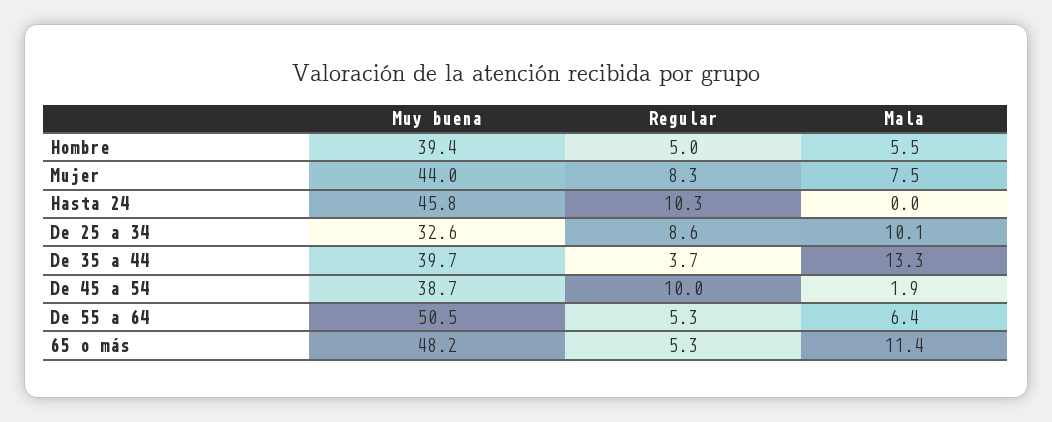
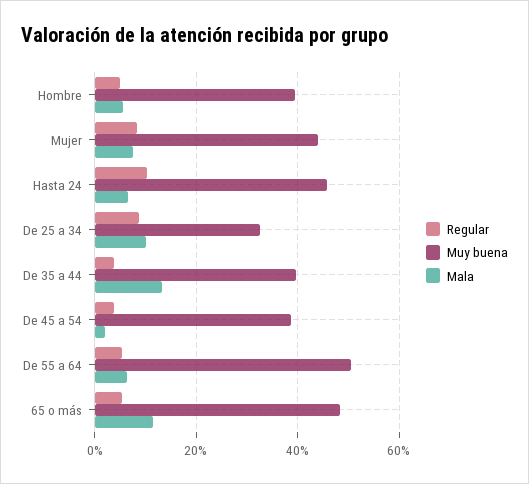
  {
    "Muy buena": {
      "Hombre": 39.4,
      "Mujer": 44,
      "Hasta 24": 45.8,
      "De 25 a 34": 32.6,
      "De 35 a 44": 39.7,
      "De 45 a 54": 38.7,
      "De 55 a 64": 50.5,
      "65 o más": 48.2
    },
    "Regular": {
      "Hombre": 5,
      "Mujer": 8.3,
      "Hasta 24": 10.3,
      "De 25 a 34": 8.6,
      "De 35 a 44": 3.7,
-     "De 45 a 54": 10,
+     "De 45 a 54": 4,
      "De 55 a 64": 5.3,
      "65 o más": 5.3
    },
    "Mala": {
      "Hombre": 5.5,
      "Mujer": 7.5,
-     "Hasta 24": 0,
+     "Hasta 24": 6,
      "De 25 a 34": 10.1,
      "De 35 a 44": 13.3,
      "De 45 a 54": 1.9,
      "De 55 a 64": 6.4,
      "65 o más": 11.4
    }
  }

